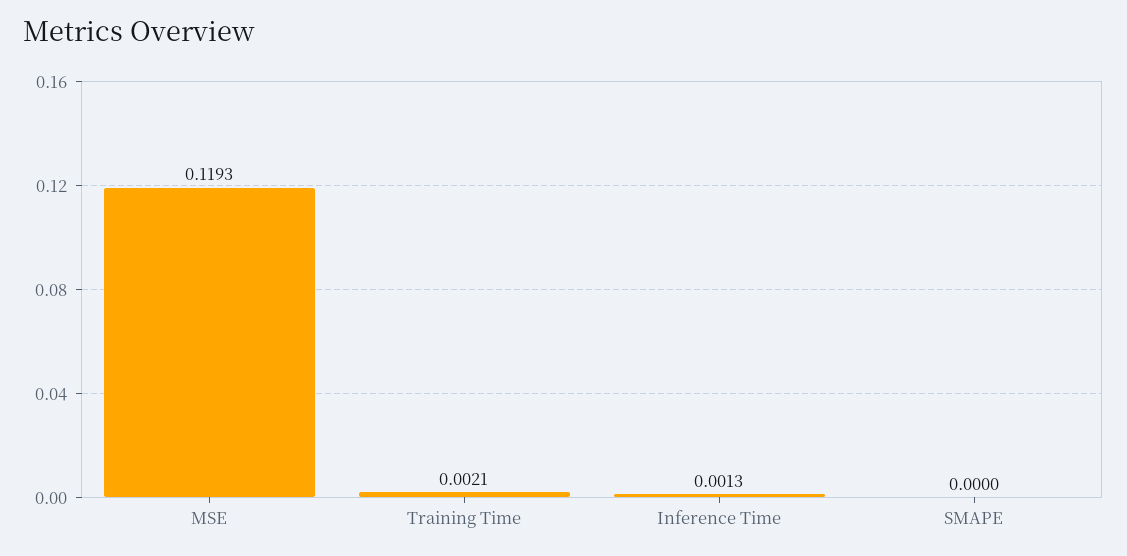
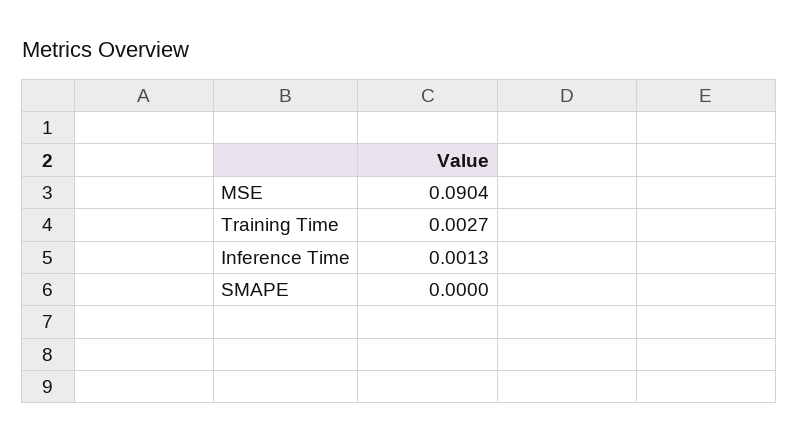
  {
-   "MSE": 0.1193,
+   "MSE": 0.0904,
-   "Training Time": 0.0021,
+   "Training Time": 0.0027,
    "Inference Time": 0.0013,
    "SMAPE": 0
  }

